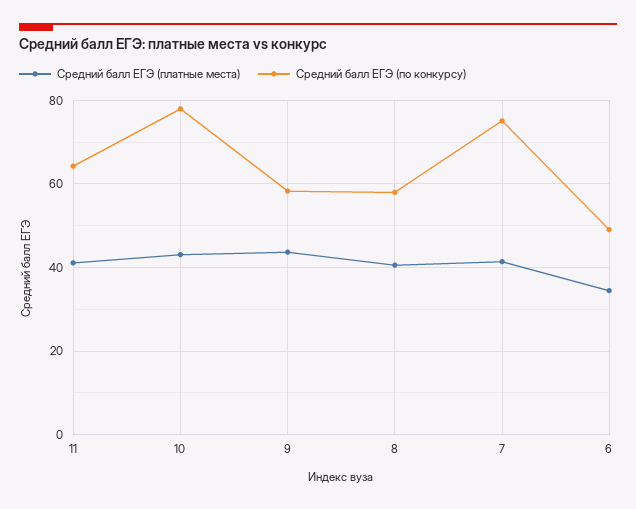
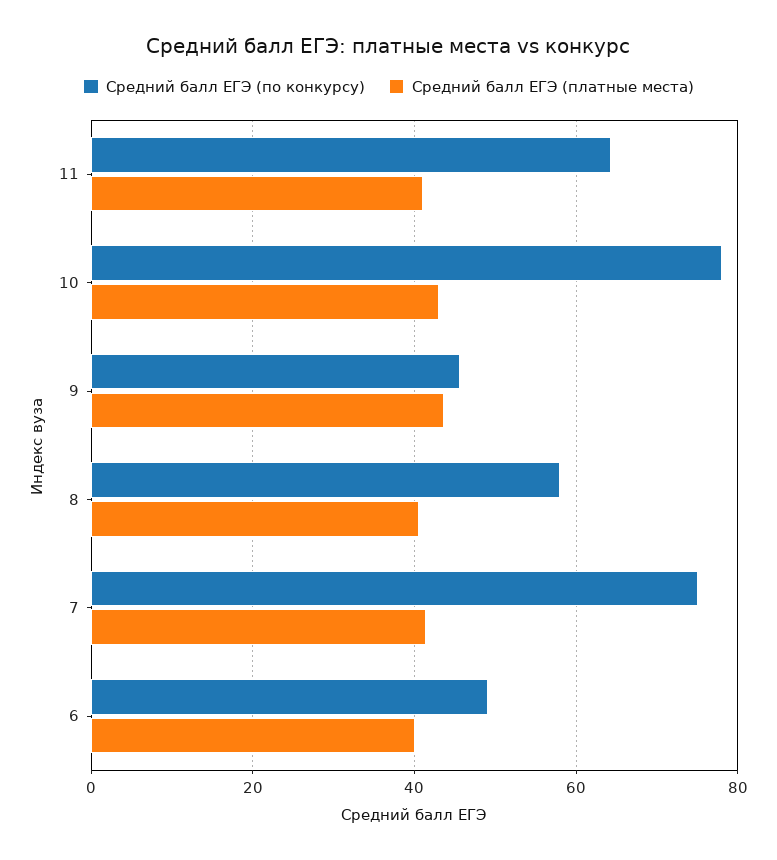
  {
    "Средний балл ЕГЭ (платные места)": {
      "11": 42,
      "10": 44,
      "9": 44,
      "8": 40,
      "7": 42,
-     "6": 34
+     "6": 40
    },
    "Средний балл ЕГЭ (по конкурсу)": {
      "11": 64,
      "10": 78,
-     "9": 58,
+     "9": 46,
      "8": 58,
      "7": 76,
      "6": 50
    }
  }

